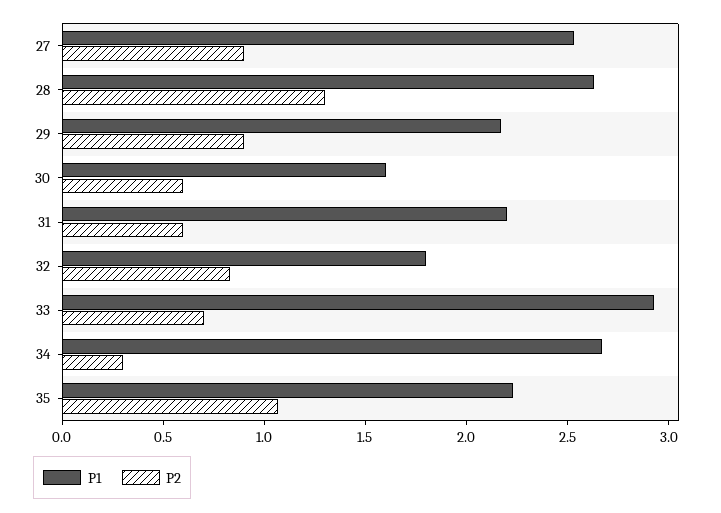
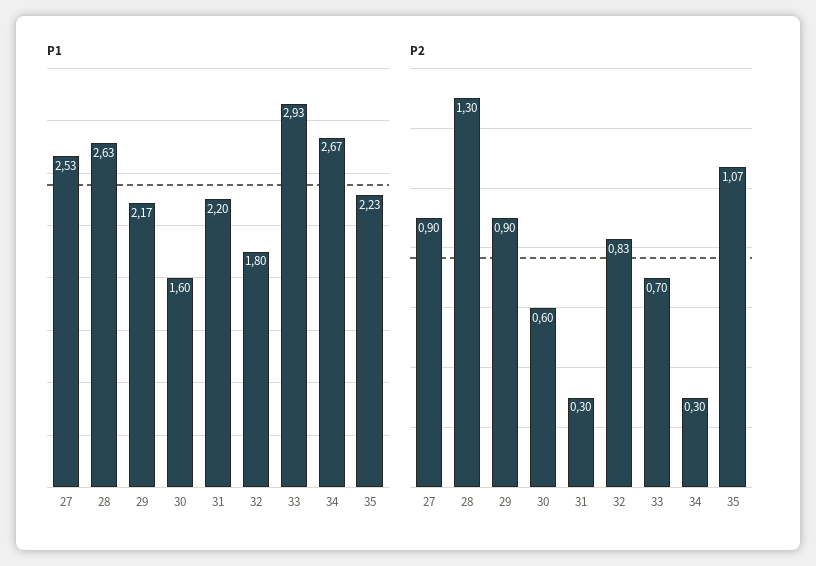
  {
    "P1": {
      "27": 2.53,
      "28": 2.63,
      "29": 2.17,
      "30": 1.6,
      "31": 2.2,
      "32": 1.8,
      "33": 2.93,
      "34": 2.67,
      "35": 2.23
    },
    "P2": {
      "27": 0.9,
      "28": 1.3,
      "29": 0.9,
      "30": 0.6,
-     "31": 0.6,
+     "31": 0.3,
      "32": 0.83,
      "33": 0.7,
      "34": 0.3,
      "35": 1.07
    }
  }

